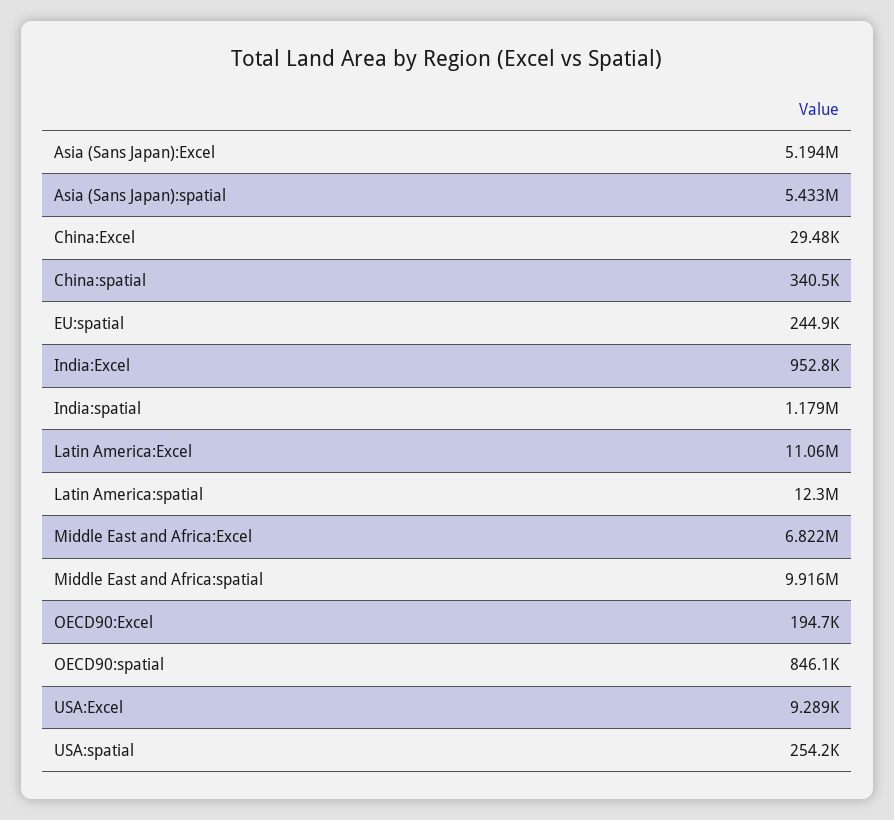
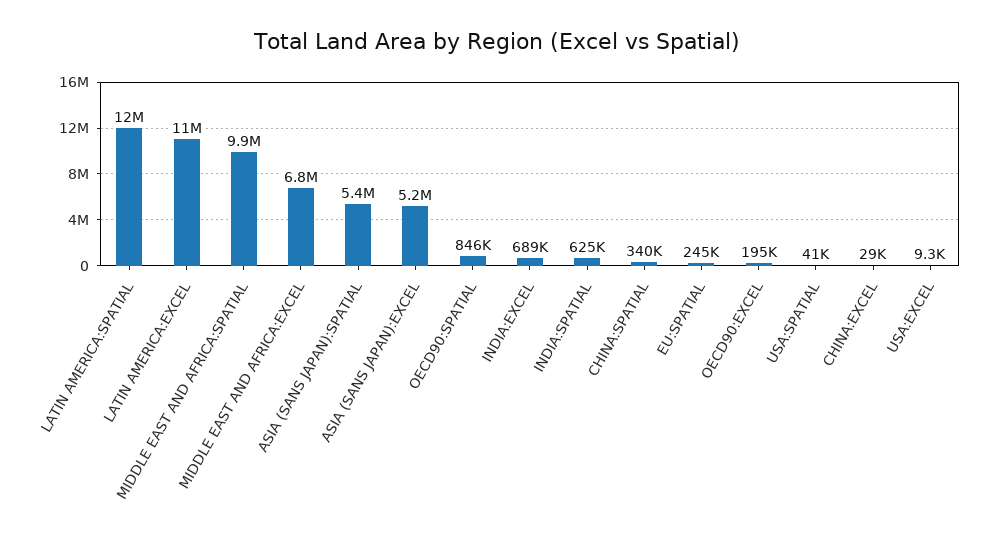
  {
    "Asia (Sans Japan):Excel": 5194000,
    "Asia (Sans Japan):spatial": 5433000,
    "China:Excel": 29480,
    "China:spatial": 340500,
    "EU:spatial": 244900,
-   "India:Excel": 952800,
+   "India:Excel": 689000,
-   "India:spatial": 1179000,
+   "India:spatial": 625000,
    "Latin America:Excel": 11060000,
    "Latin America:spatial": 12300000,
    "Middle East and Africa:Excel": 6822000,
    "Middle East and Africa:spatial": 9916000,
    "OECD90:Excel": 194700,
    "OECD90:spatial": 846100,
    "USA:Excel": 9289,
-   "USA:spatial": 254200
+   "USA:spatial": 41000
  }

